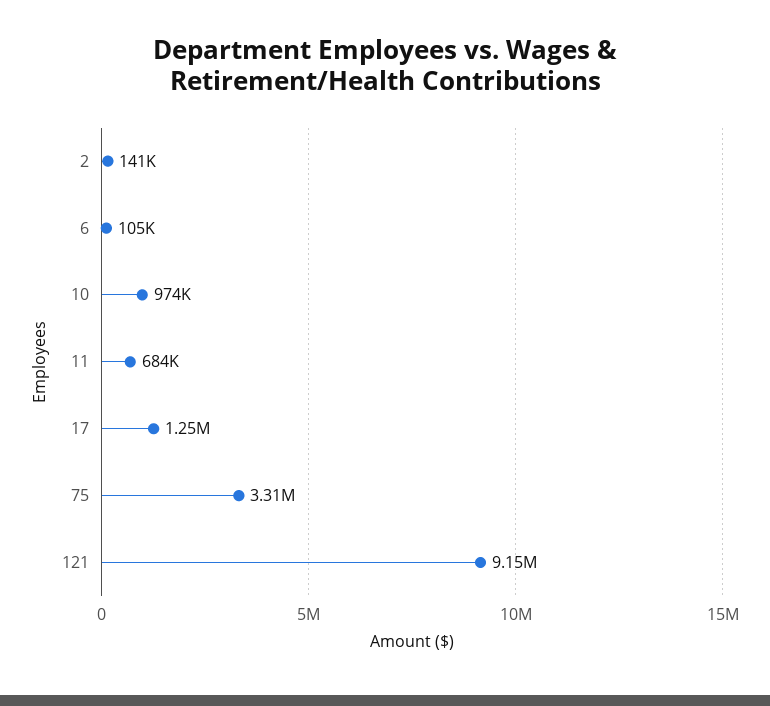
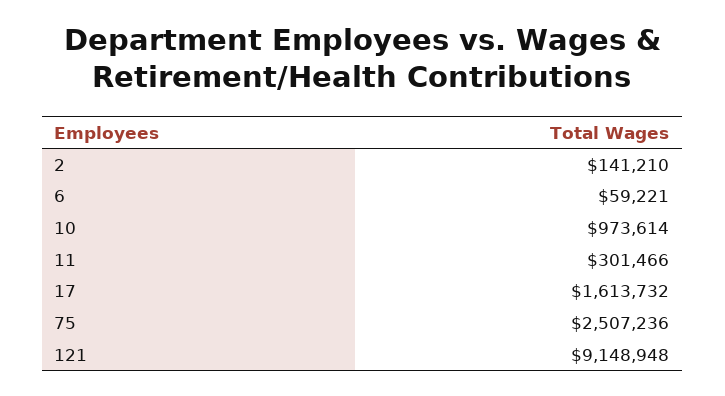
  {
    "2": 141210,
-   "6": 105000,
+   "6": 59221,
    "10": 973614,
-   "11": 684000,
+   "11": 301466,
-   "17": 1250000,
+   "17": 1613732,
-   "75": 3310000,
+   "75": 2507236,
    "121": 9148948
  }

